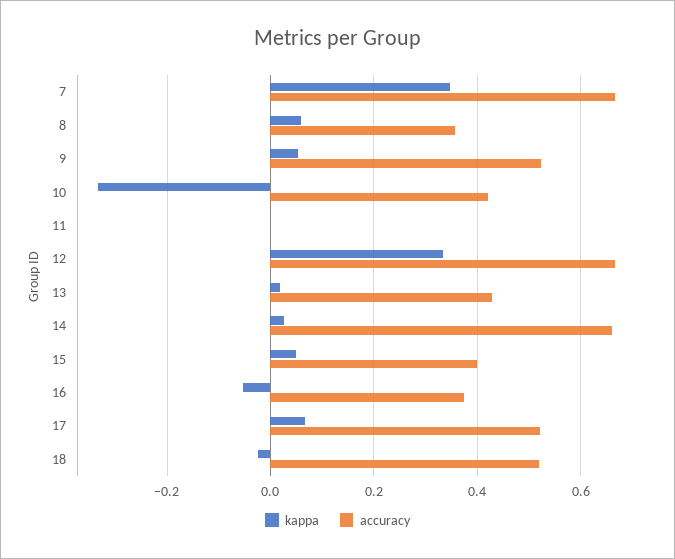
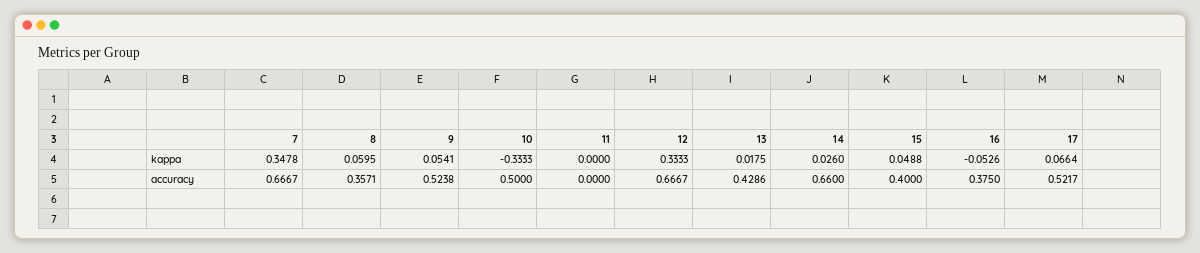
  {
    "kappa": {
      "7": 0.3478,
      "8": 0.0595,
      "9": 0.0541,
      "10": -0.3333,
      "11": 0,
      "12": 0.3333,
      "13": 0.0175,
      "14": 0.026,
      "15": 0.0488,
      "16": -0.0526,
-     "17": 0.0664,
+     "17": 0.0664
-     "18": -0.02
    },
    "accuracy": {
      "7": 0.6667,
      "8": 0.3571,
      "9": 0.5238,
-     "10": 0.42,
+     "10": 0.5,
      "11": 0,
      "12": 0.6667,
      "13": 0.4286,
      "14": 0.66,
      "15": 0.4,
      "16": 0.375,
-     "17": 0.5217,
+     "17": 0.5217
-     "18": 0.52
    }
  }

